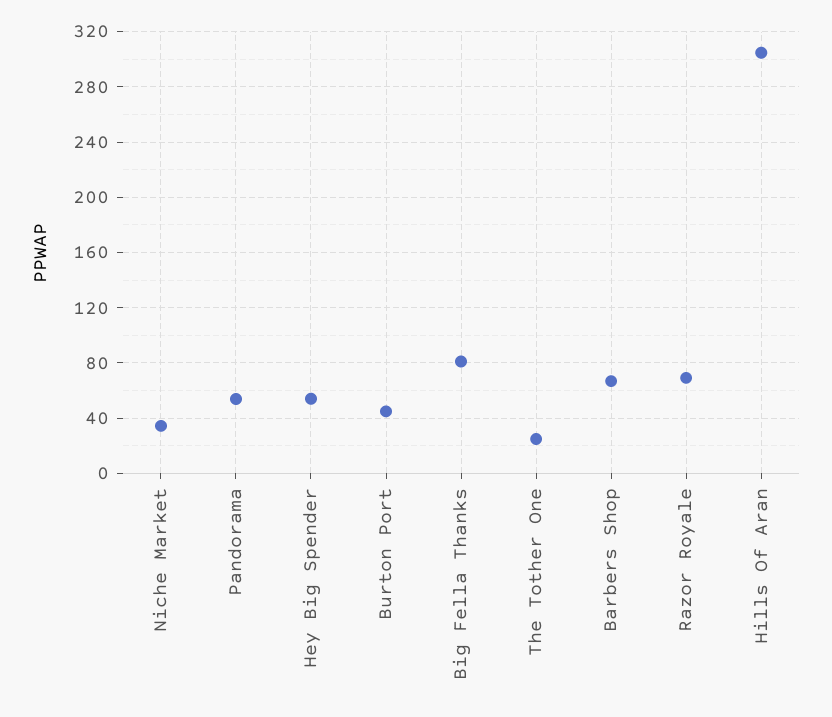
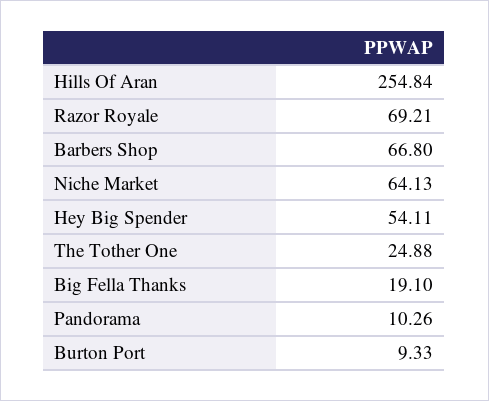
  {
-   "Niche Market": 35,
+   "Niche Market": 64.13,
-   "Pandorama": 55,
+   "Pandorama": 10.26,
    "Hey Big Spender": 54.11,
-   "Burton Port": 45,
+   "Burton Port": 9.33,
-   "Big Fella Thanks": 80,
+   "Big Fella Thanks": 19.1,
    "The Tother One": 24.88,
    "Barbers Shop": 66.8,
    "Razor Royale": 69.21,
-   "Hills Of Aran": 305
+   "Hills Of Aran": 254.84
  }

